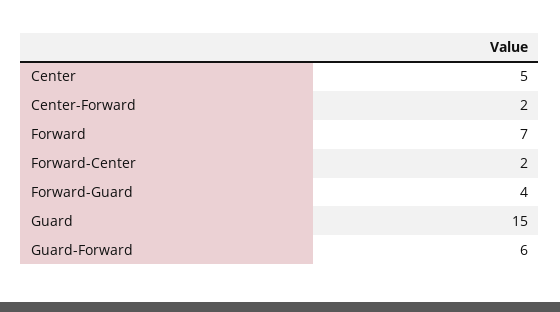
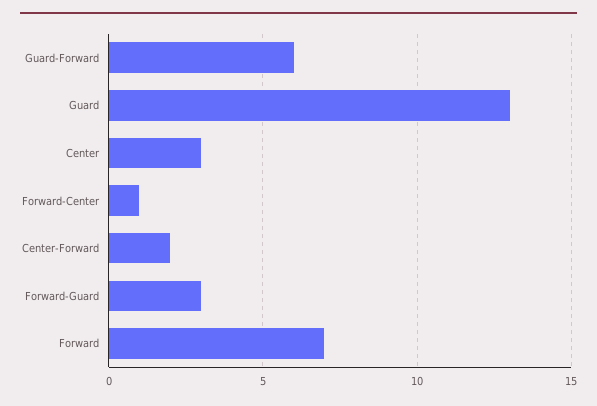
  {
-   "Center": 5,
+   "Center": 3,
    "Center-Forward": 2,
    "Forward": 7,
-   "Forward-Center": 2,
+   "Forward-Center": 1,
-   "Forward-Guard": 4,
+   "Forward-Guard": 3,
-   "Guard": 15,
+   "Guard": 13,
    "Guard-Forward": 6
  }

